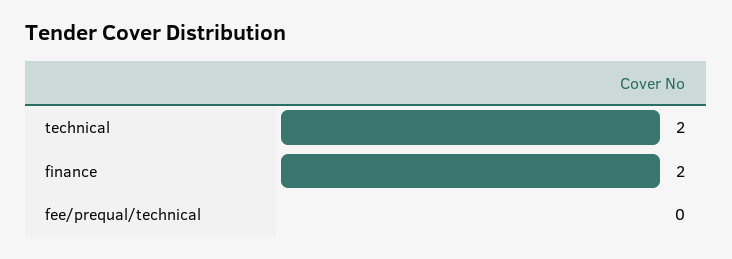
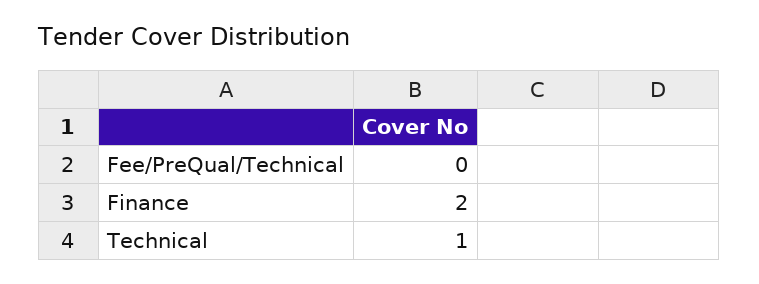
  {
-   "technical": 2,
+   "technical": 1,
    "finance": 2,
    "fee/prequal/technical": 0
  }

